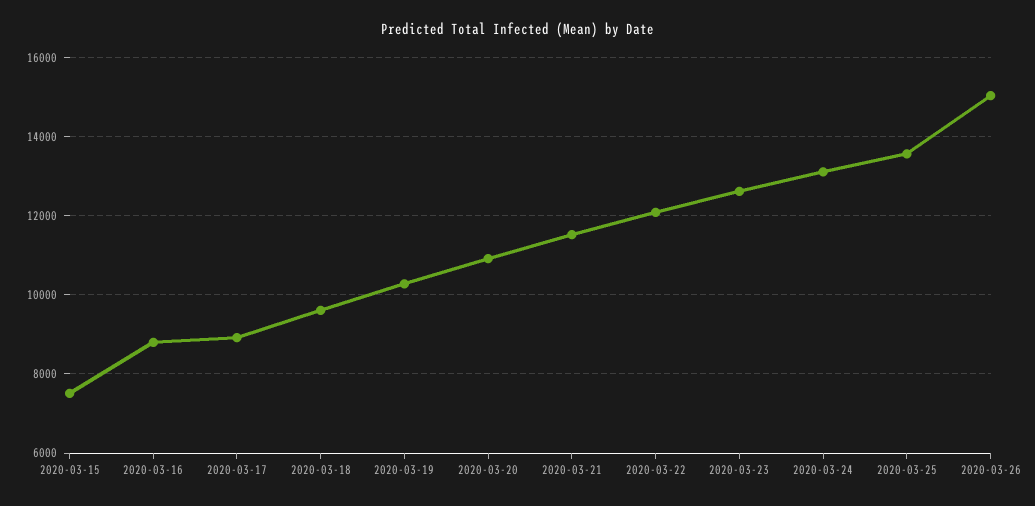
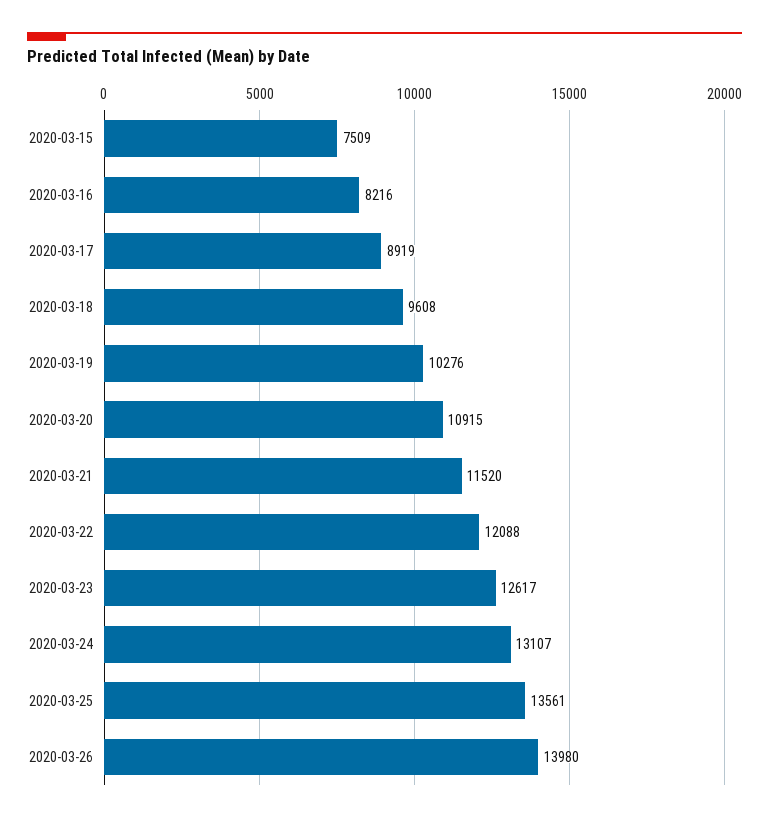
  {
    "2020-03-15": 7509,
-   "2020-03-16": 8800,
+   "2020-03-16": 8216,
    "2020-03-17": 8919,
    "2020-03-18": 9608,
    "2020-03-19": 10276,
    "2020-03-20": 10915,
    "2020-03-21": 11520,
    "2020-03-22": 12088,
    "2020-03-23": 12617,
    "2020-03-24": 13107,
    "2020-03-25": 13561,
-   "2020-03-26": 15000
+   "2020-03-26": 13980
  }

